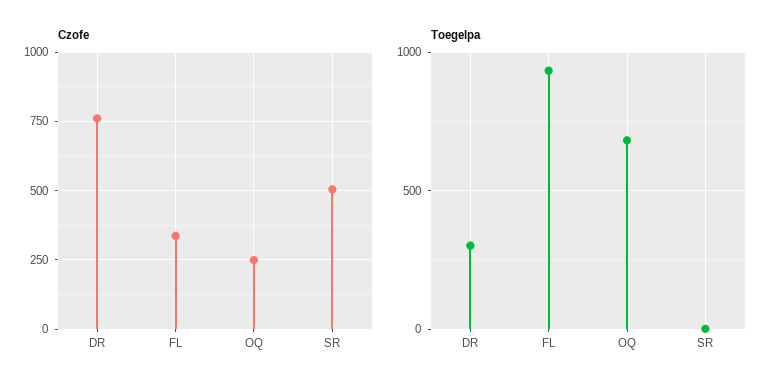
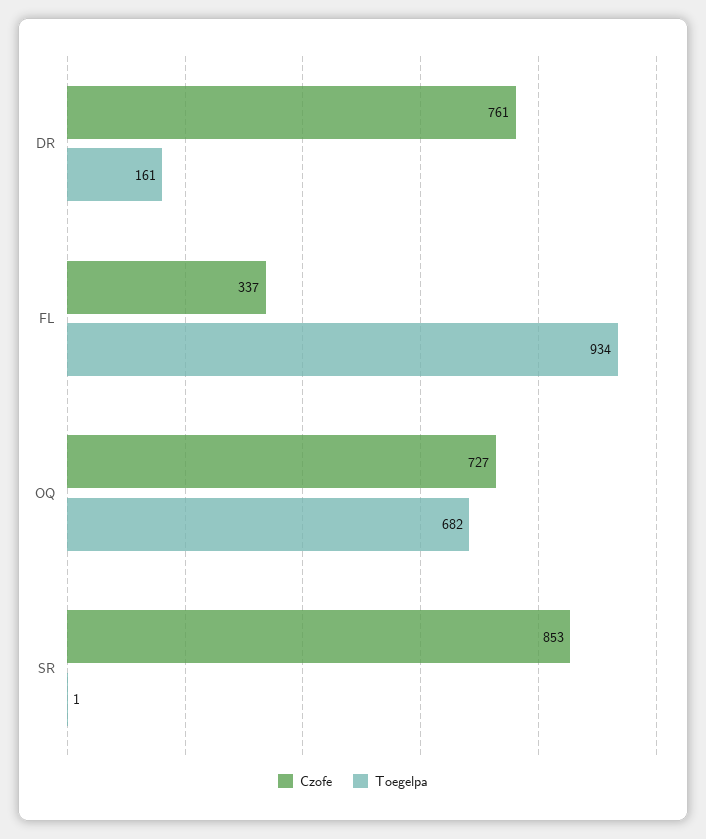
  {
    "Czofe": {
      "DR": 761,
      "FL": 337,
-     "OQ": 250,
+     "OQ": 727,
-     "SR": 500
+     "SR": 853
    },
    "Toegelpa": {
-     "DR": 300,
+     "DR": 161,
      "FL": 934,
      "OQ": 682,
      "SR": 1
    }
  }

